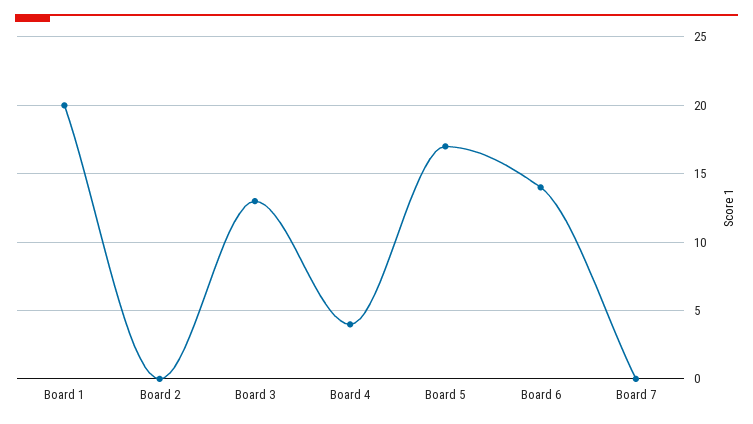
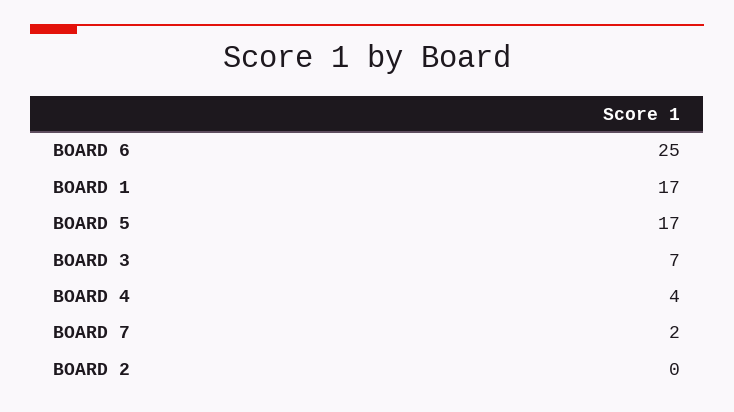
  {
-   "Board 1": 20,
+   "Board 1": 17,
    "Board 2": 0,
-   "Board 3": 13,
+   "Board 3": 7,
    "Board 4": 4,
    "Board 5": 17,
-   "Board 6": 14,
+   "Board 6": 25,
-   "Board 7": 0
+   "Board 7": 2
  }

